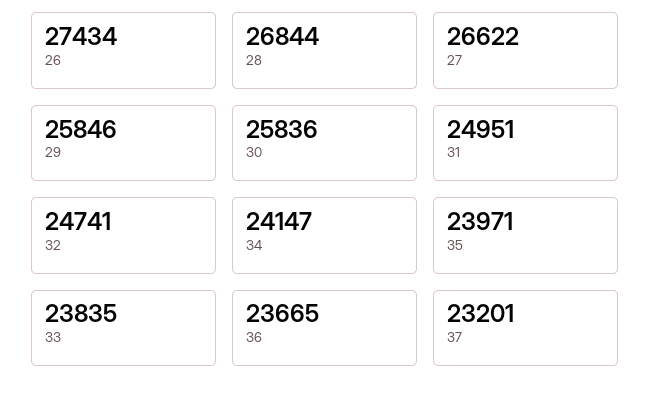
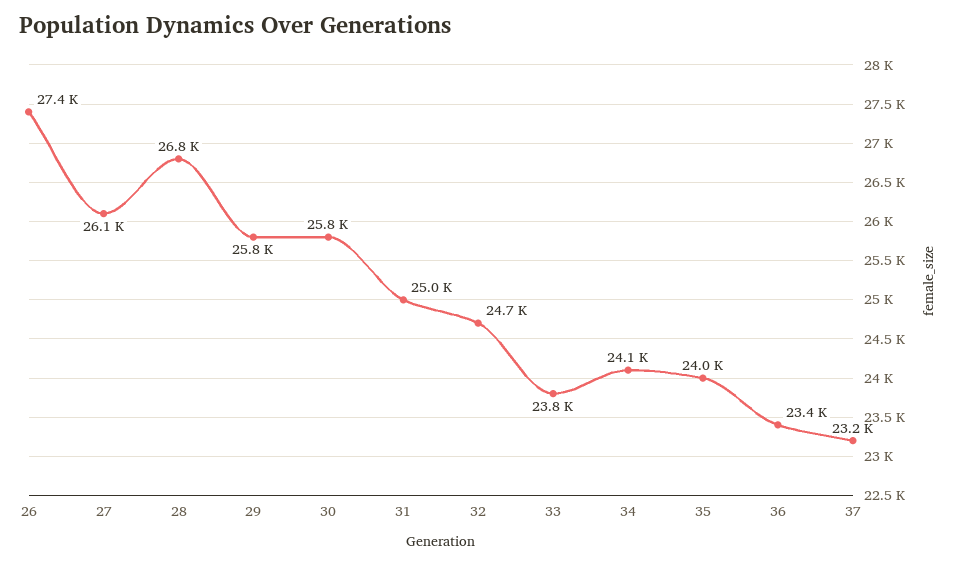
  {
    "26": 27434,
    "28": 26844,
-   "27": 26622,
+   "27": 26100,
    "29": 25846,
    "30": 25836,
    "31": 24951,
    "32": 24741,
    "34": 24147,
    "35": 23971,
    "33": 23835,
-   "36": 23665,
+   "36": 23400,
    "37": 23201
  }

